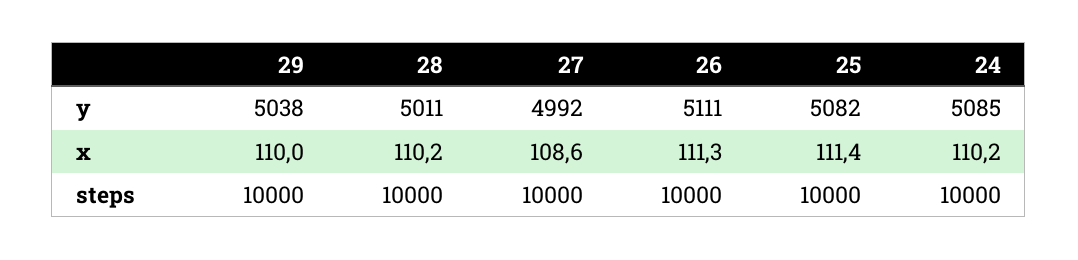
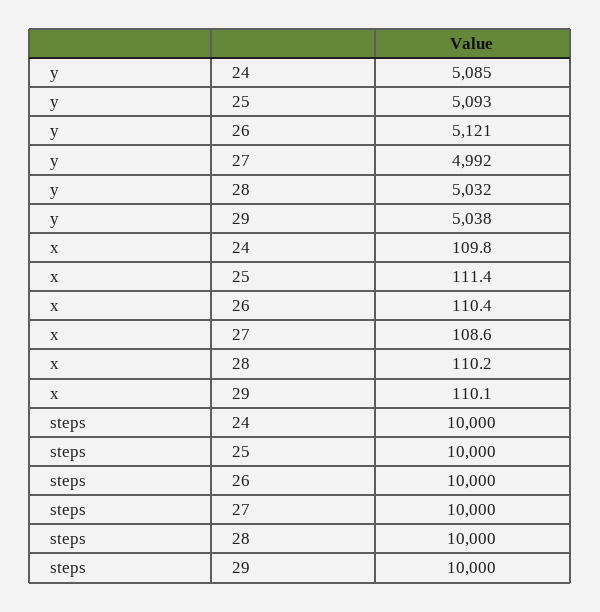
  {
    "29": {
      "y": 5038,
-     "x": 110,
+     "x": 110.1,
      "steps": 10000
    },
    "28": {
-     "y": 5011,
+     "y": 5032,
      "x": 110.2,
      "steps": 10000
    },
    "27": {
      "y": 4992,
      "x": 108.6,
      "steps": 10000
    },
    "26": {
-     "y": 5111,
+     "y": 5121,
-     "x": 111.3,
+     "x": 110.4,
      "steps": 10000
    },
    "25": {
-     "y": 5082,
+     "y": 5093,
      "x": 111.4,
      "steps": 10000
    },
    "24": {
      "y": 5085,
-     "x": 110.2,
+     "x": 109.8,
      "steps": 10000
    }
  }

